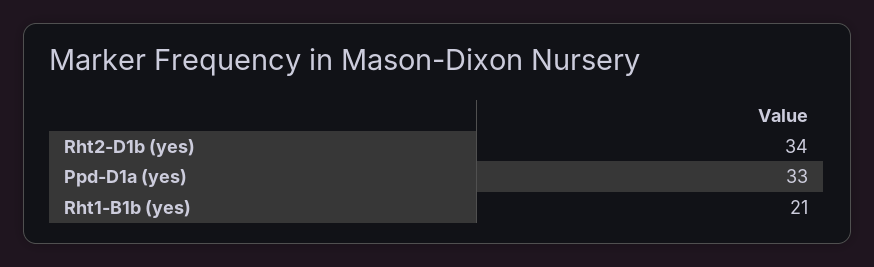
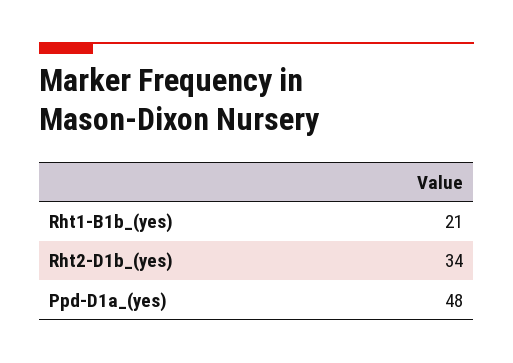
  {
    "Rht2-D1b (yes)": 34,
-   "Ppd-D1a (yes)": 33,
+   "Ppd-D1a (yes)": 48,
    "Rht1-B1b (yes)": 21
  }

